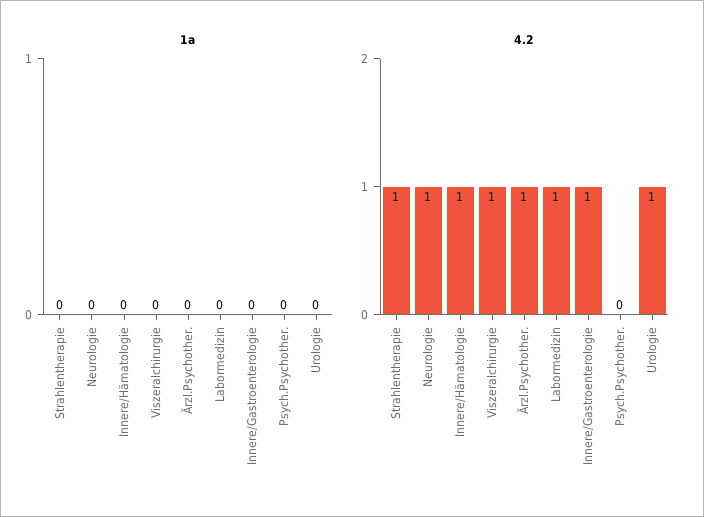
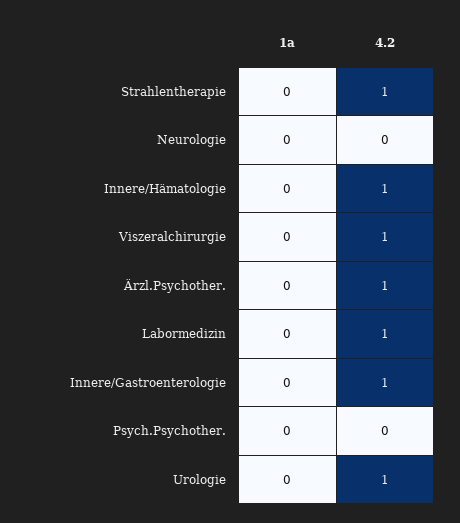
  {
    "1a": {
      "Strahlentherapie": 0,
      "Neurologie": 0,
      "Innere/Hämatologie": 0,
      "Viszeralchirurgie": 0,
      "Ärzl.Psychother.": 0,
      "Labormedizin": 0,
      "Innere/Gastroenterologie": 0,
      "Psych.Psychother.": 0,
      "Urologie": 0
    },
    "4.2": {
      "Strahlentherapie": 1,
-     "Neurologie": 1,
+     "Neurologie": 0,
      "Innere/Hämatologie": 1,
      "Viszeralchirurgie": 1,
      "Ärzl.Psychother.": 1,
      "Labormedizin": 1,
      "Innere/Gastroenterologie": 1,
      "Psych.Psychother.": 0,
      "Urologie": 1
    }
  }

